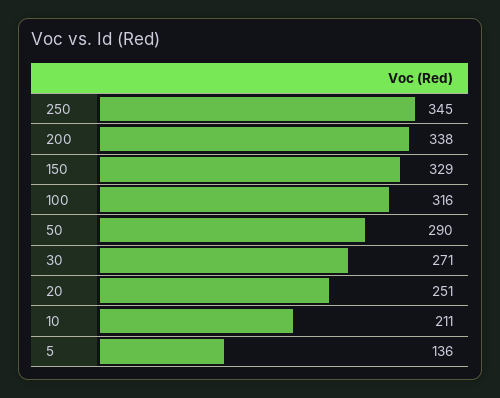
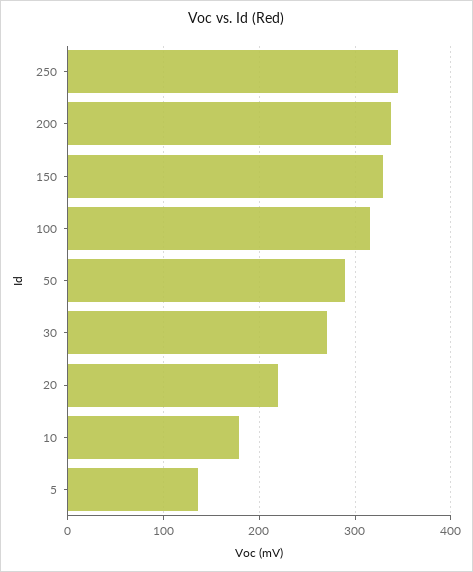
  {
    "250": 345,
    "200": 338,
    "150": 329,
    "100": 316,
    "50": 290,
    "30": 271,
-   "20": 251,
+   "20": 220,
-   "10": 211,
+   "10": 180,
    "5": 136
  }

